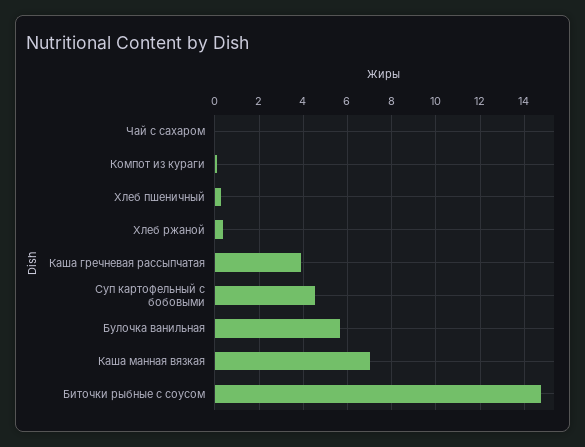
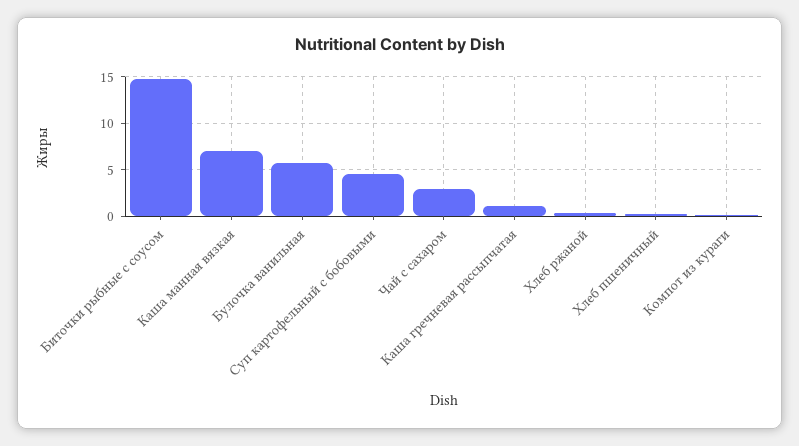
  {
-   "Чай с сахаром": 0,
+   "Чай с сахаром": 3,
    "Компот из кураги": 0,
    "Хлеб пшеничный": 0.5,
    "Хлеб ржаной": 0.5,
-   "Каша гречневая рассыпчатая": 4,
+   "Каша гречневая рассыпчатая": 1,
    "Суп картофельный с бобовыми": 4.5,
    "Булочка ванильная": 5.5,
    "Каша манная вязкая": 7,
    "Биточки рыбные с соусом": 14.5
  }

